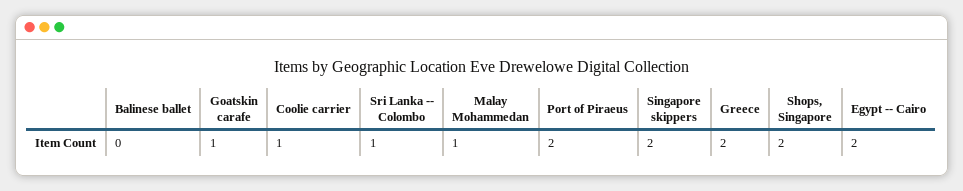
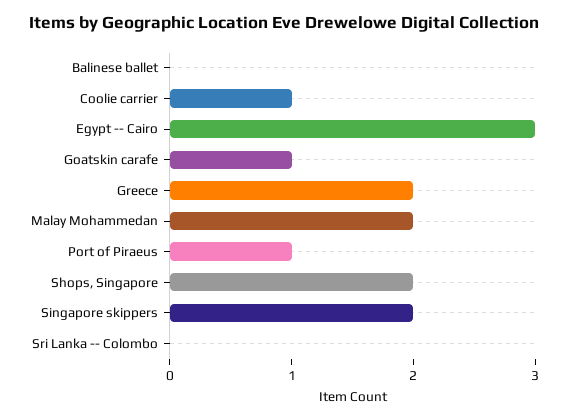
  {
    "Balinese ballet": 0,
    "Goatskin carafe": 1,
    "Coolie carrier": 1,
-   "Sri Lanka -- Colombo": 1,
+   "Sri Lanka -- Colombo": 0,
-   "Malay Mohammedan": 1,
+   "Malay Mohammedan": 2,
-   "Port of Piraeus": 2,
+   "Port of Piraeus": 1,
    "Singapore skippers": 2,
    "Greece": 2,
    "Shops, Singapore": 2,
-   "Egypt -- Cairo": 2
+   "Egypt -- Cairo": 3
  }

